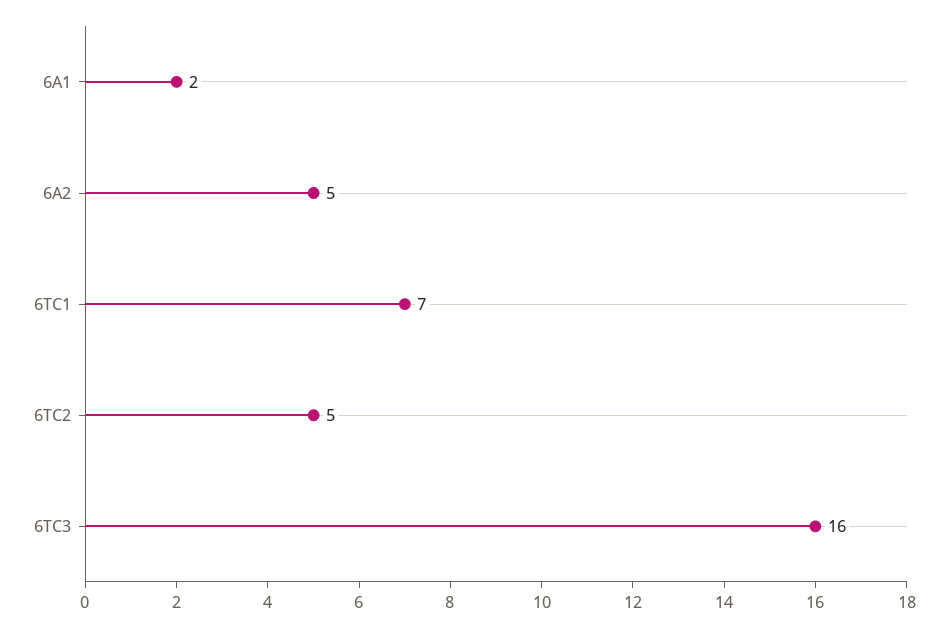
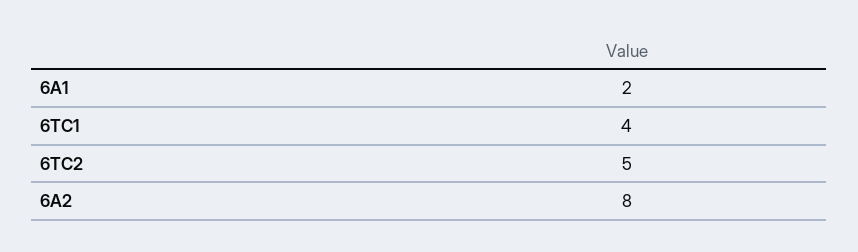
  {
    "6A1": 2,
-   "6A2": 5,
+   "6A2": 8,
-   "6TC1": 7,
+   "6TC1": 4,
-   "6TC2": 5,
+   "6TC2": 5
-   "6TC3": 16
  }

